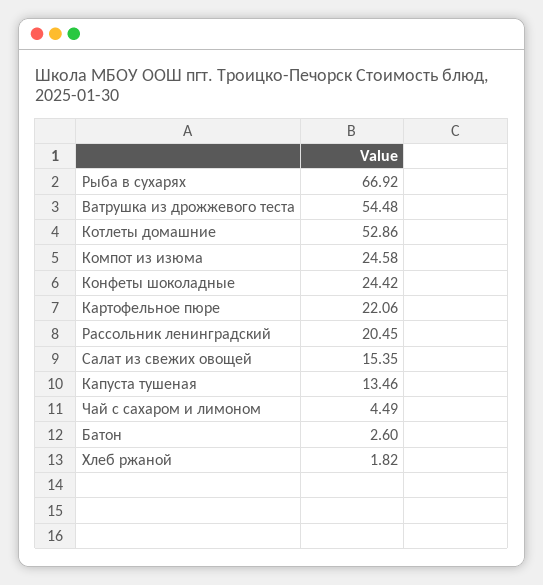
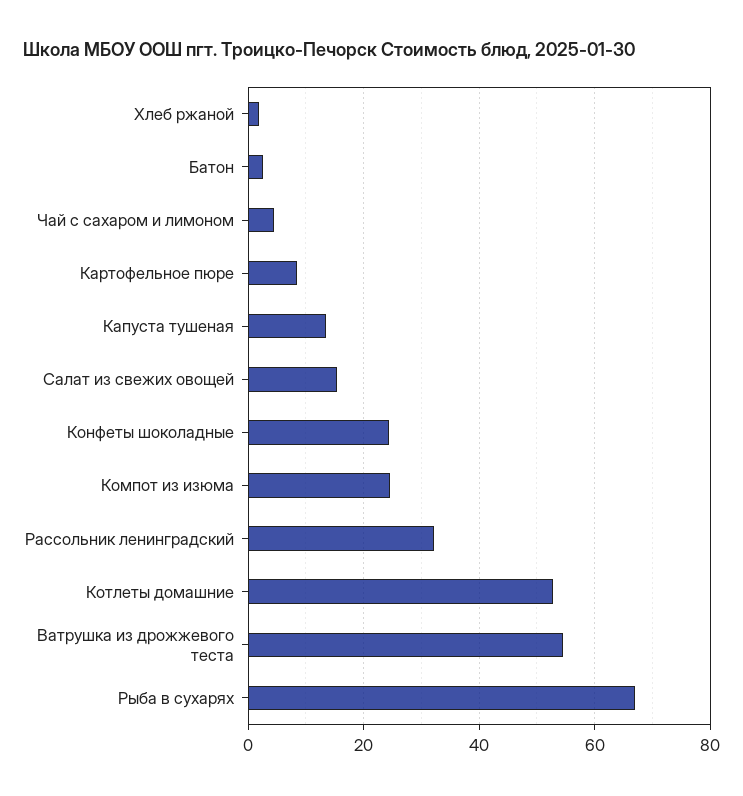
  {
    "Рыба в сухарях": 66.92,
    "Ватрушка из дрожжевого теста": 54.48,
    "Котлеты домашние": 52.86,
    "Компот из изюма": 24.58,
    "Конфеты шоколадные": 24.42,
-   "Картофельное пюре": 22.06,
+   "Картофельное пюре": 8,
-   "Рассольник ленинградский": 20.45,
+   "Рассольник ленинградский": 32,
    "Салат из свежих овощей": 15.35,
    "Капуста тушеная": 13.46,
    "Чай с сахаром и лимоном": 4.49,
    "Батон": 2.6,
    "Хлеб ржаной": 1.82
  }

